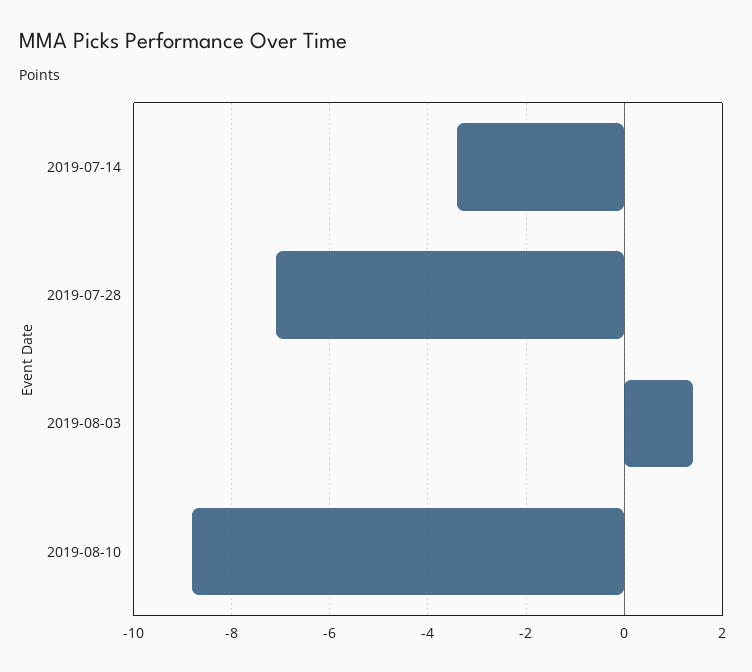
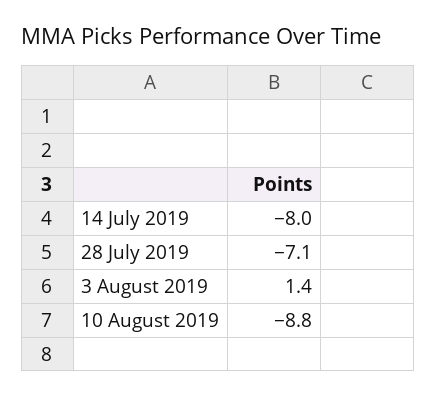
  {
-   "2019-07-14": -3.5,
+   "2019-07-14": -8,
    "2019-07-28": -7.1,
    "2019-08-03": 1.4,
    "2019-08-10": -8.8
  }

